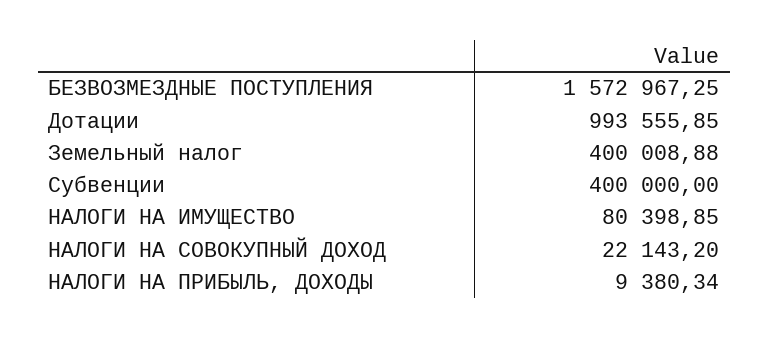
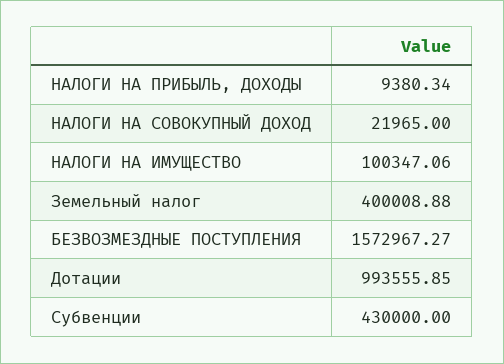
  {
-   "БЕЗВОЗМЕЗДНЫЕ ПОСТУПЛЕНИЯ": 1572967.25,
+   "БЕЗВОЗМЕЗДНЫЕ ПОСТУПЛЕНИЯ": 1572967.27,
    "Дотации": 993555.85,
    "Земельный налог": 400008.88,
-   "Субвенции": 400000,
+   "Субвенции": 430000,
-   "НАЛОГИ НА ИМУЩЕСТВО": 80398.85,
+   "НАЛОГИ НА ИМУЩЕСТВО": 100347.06,
-   "НАЛОГИ НА СОВОКУПНЫЙ ДОХОД": 22143.2,
+   "НАЛОГИ НА СОВОКУПНЫЙ ДОХОД": 21965,
    "НАЛОГИ НА ПРИБЫЛЬ, ДОХОДЫ": 9380.34
  }

